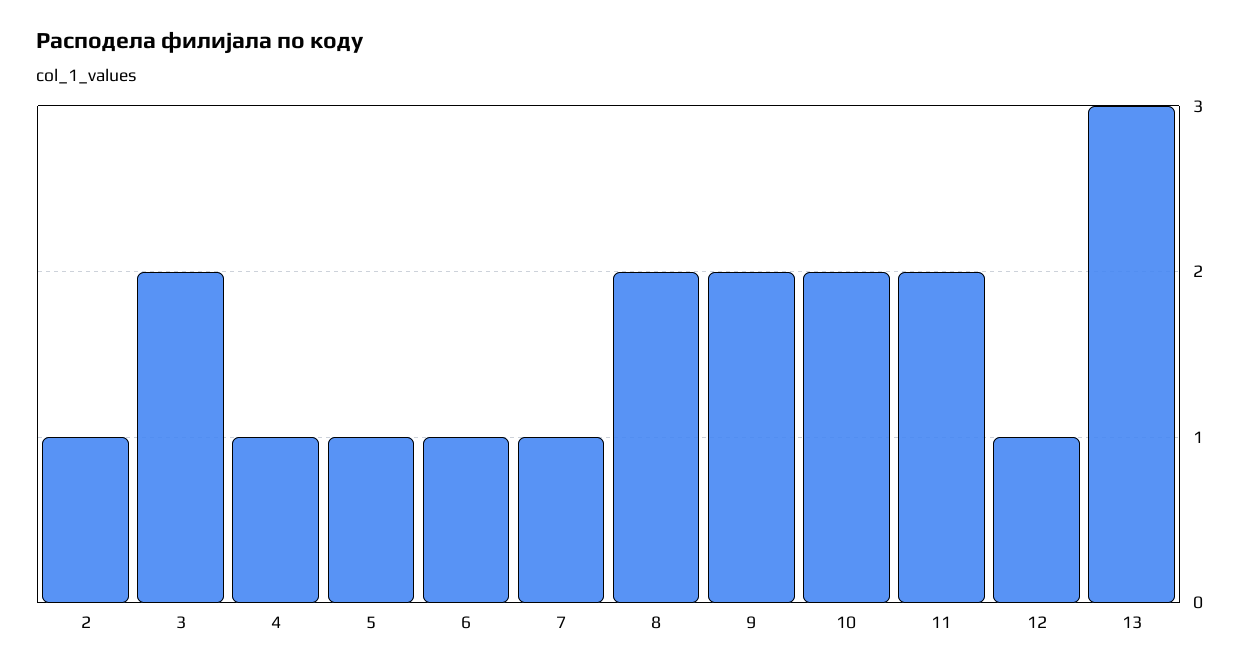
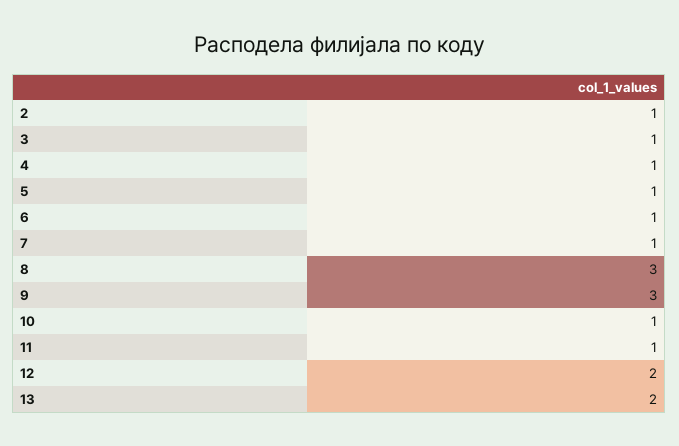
  {
    "2": 1,
-   "3": 2,
+   "3": 1,
    "4": 1,
    "5": 1,
    "6": 1,
    "7": 1,
-   "8": 2,
+   "8": 3,
-   "9": 2,
+   "9": 3,
-   "10": 2,
+   "10": 1,
-   "11": 2,
+   "11": 1,
-   "12": 1,
+   "12": 2,
-   "13": 3
+   "13": 2
  }

